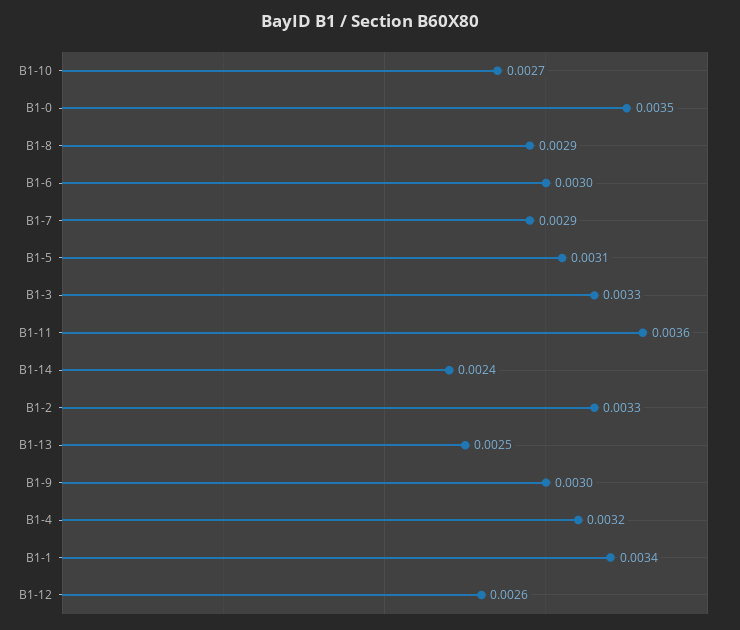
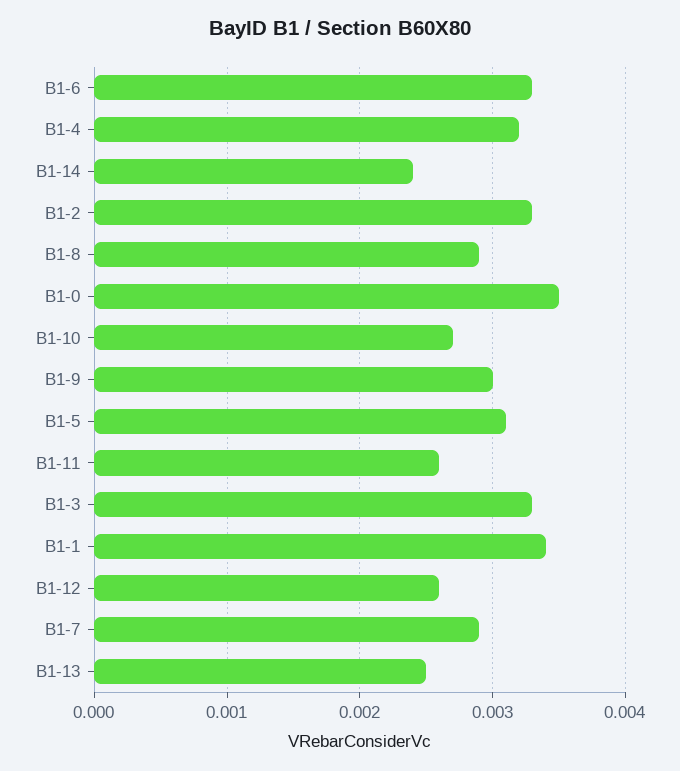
  {
    "B1-10": 0.0027,
    "B1-0": 0.0035,
    "B1-8": 0.0029,
-   "B1-6": 0.003,
+   "B1-6": 0.0033,
    "B1-7": 0.0029,
    "B1-5": 0.0031,
    "B1-3": 0.0033,
-   "B1-11": 0.0036,
+   "B1-11": 0.0026,
    "B1-14": 0.0024,
    "B1-2": 0.0033,
    "B1-13": 0.0025,
    "B1-9": 0.003,
    "B1-4": 0.0032,
    "B1-1": 0.0034,
    "B1-12": 0.0026
  }

